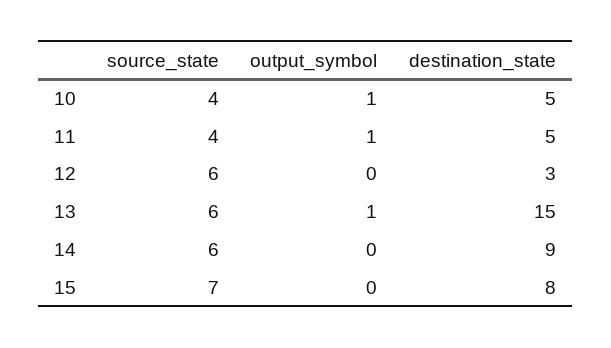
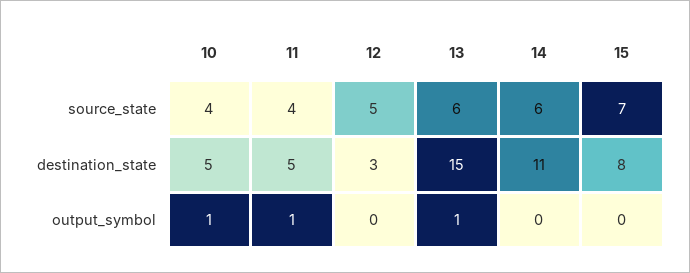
  {
    "source_state": {
      "10": 4,
      "11": 4,
-     "12": 6,
+     "12": 5,
      "13": 6,
      "14": 6,
      "15": 7
    },
    "output_symbol": {
      "10": 1,
      "11": 1,
      "12": 0,
      "13": 1,
      "14": 0,
      "15": 0
    },
    "destination_state": {
      "10": 5,
      "11": 5,
      "12": 3,
      "13": 15,
-     "14": 9,
+     "14": 11,
      "15": 8
    }
  }

